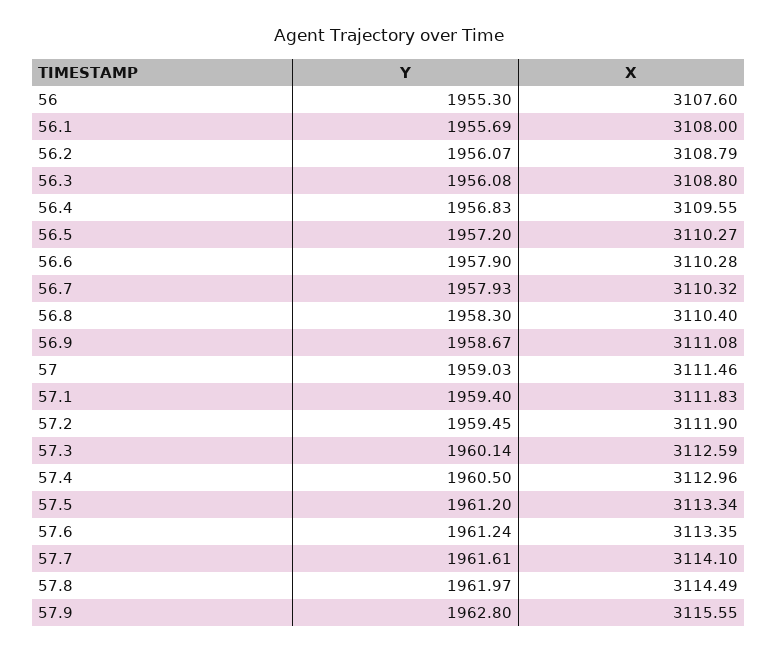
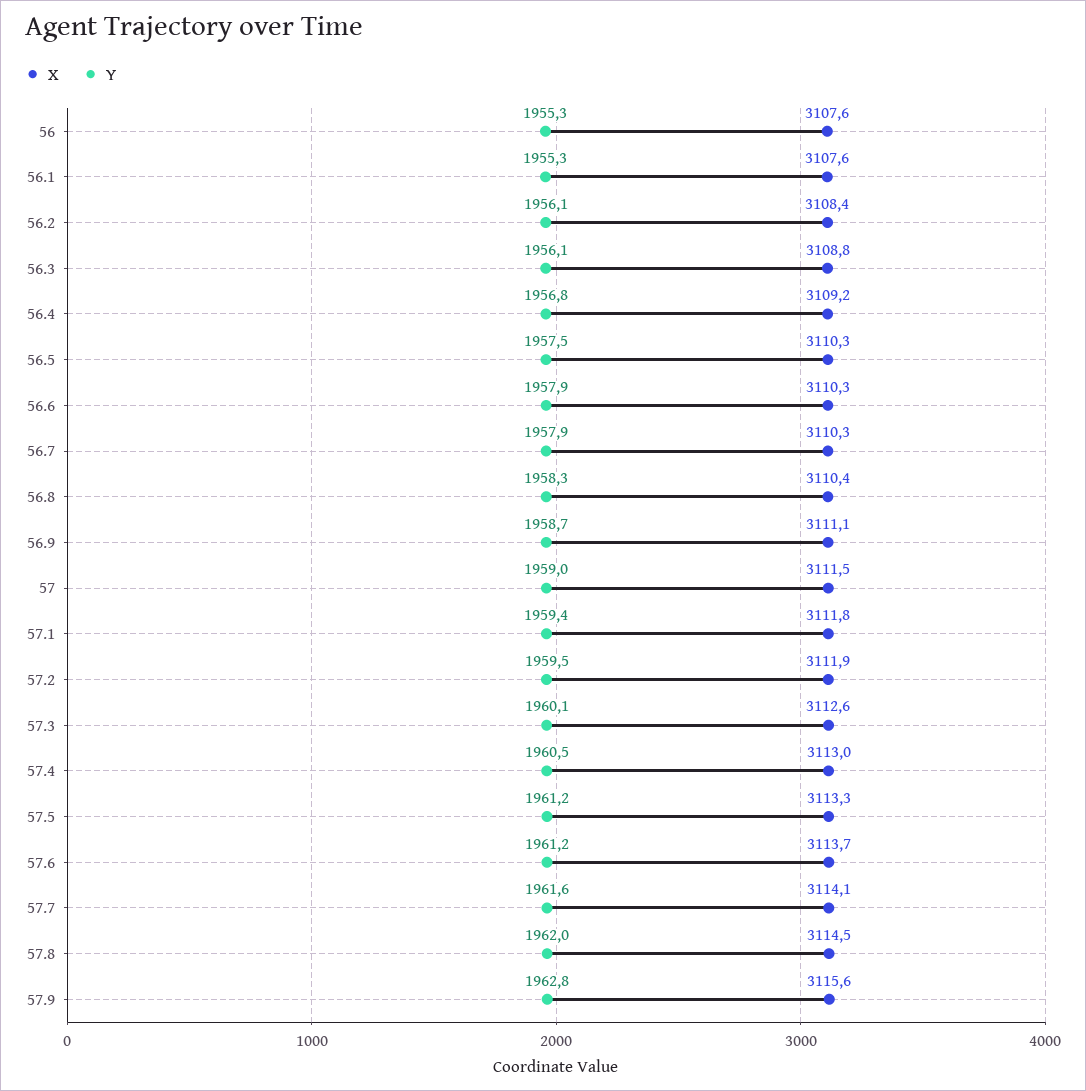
  {
    "Y": {
      "56": 1955.3,
-     "56.1": 1955.69,
+     "56.1": 1955.3,
      "56.2": 1956.07,
      "56.3": 1956.08,
      "56.4": 1956.83,
-     "56.5": 1957.2,
+     "56.5": 1957.5,
      "56.6": 1957.9,
      "56.7": 1957.93,
      "56.8": 1958.3,
      "56.9": 1958.67,
      "57": 1959.03,
      "57.1": 1959.4,
      "57.2": 1959.45,
      "57.3": 1960.14,
      "57.4": 1960.5,
      "57.5": 1961.2,
      "57.6": 1961.24,
      "57.7": 1961.61,
      "57.8": 1961.97,
      "57.9": 1962.8
    },
    "X": {
      "56": 3107.6,
-     "56.1": 3108,
+     "56.1": 3107.6,
-     "56.2": 3108.79,
+     "56.2": 3108.4,
      "56.3": 3108.8,
-     "56.4": 3109.55,
+     "56.4": 3109.2,
      "56.5": 3110.27,
      "56.6": 3110.28,
      "56.7": 3110.32,
      "56.8": 3110.4,
      "56.9": 3111.08,
      "57": 3111.46,
      "57.1": 3111.83,
      "57.2": 3111.9,
      "57.3": 3112.59,
      "57.4": 3112.96,
      "57.5": 3113.34,
-     "57.6": 3113.35,
+     "57.6": 3113.7,
      "57.7": 3114.1,
      "57.8": 3114.49,
      "57.9": 3115.55
    }
  }

